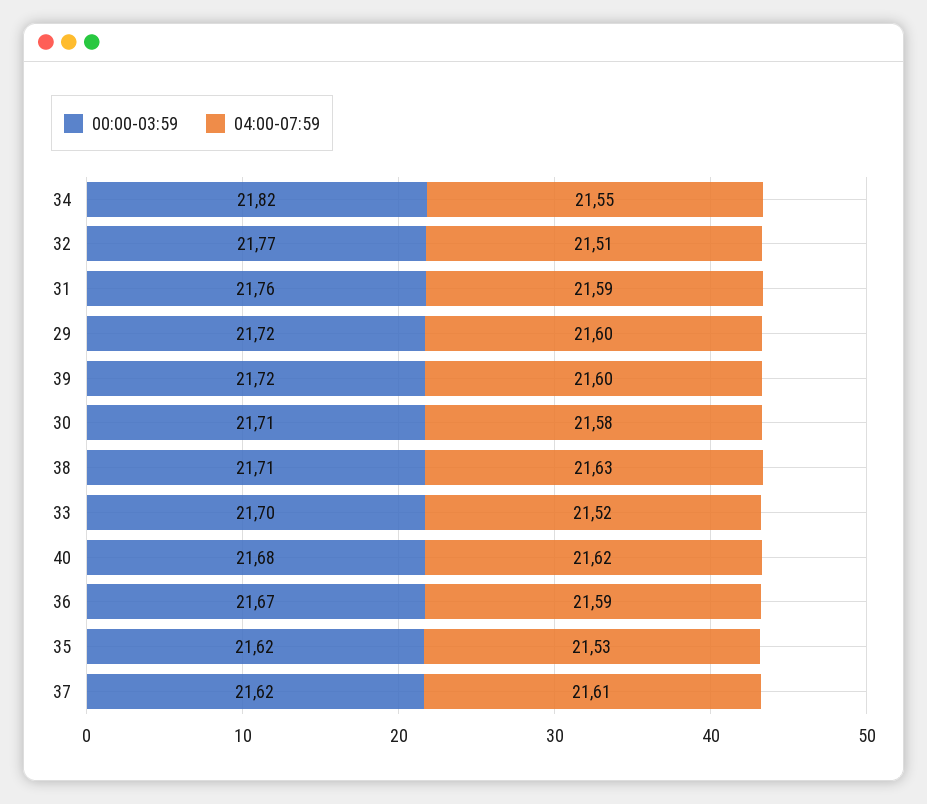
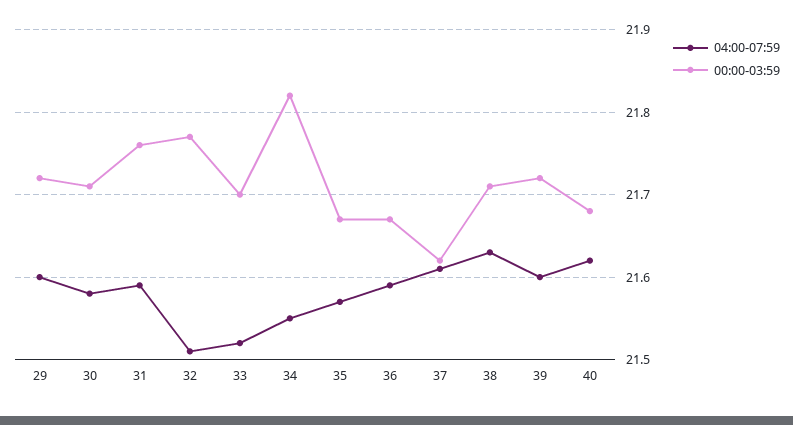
  {
    "00:00-03:59": {
      "34": 21.82,
      "32": 21.77,
      "31": 21.76,
      "29": 21.72,
      "39": 21.72,
      "30": 21.71,
      "38": 21.71,
      "33": 21.7,
      "40": 21.68,
      "36": 21.67,
-     "35": 21.62,
+     "35": 21.67,
      "37": 21.62
    },
    "04:00-07:59": {
      "34": 21.55,
      "32": 21.51,
      "31": 21.59,
      "29": 21.6,
      "39": 21.6,
      "30": 21.58,
      "38": 21.63,
      "33": 21.52,
      "40": 21.62,
      "36": 21.59,
-     "35": 21.53,
+     "35": 21.57,
      "37": 21.61
    }
  }

